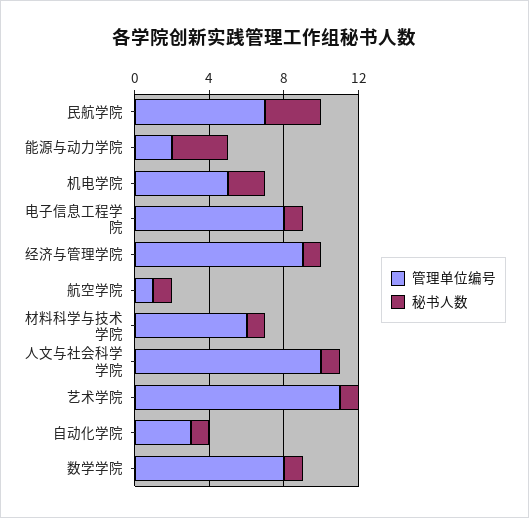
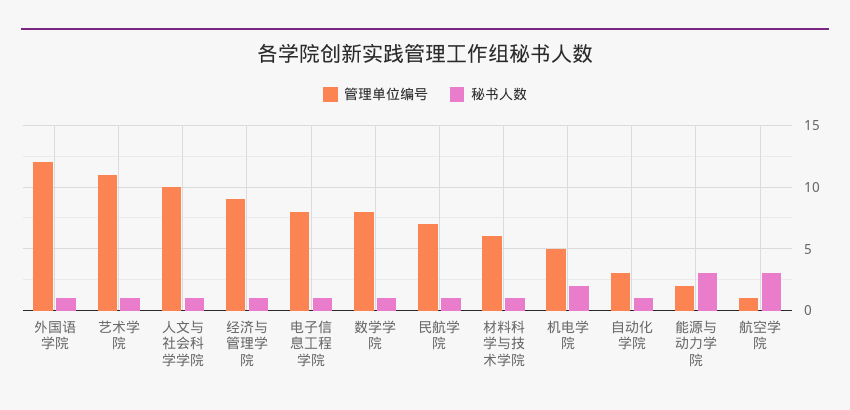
  {
    "管理单位编号": {
      "民航学院": 7,
      "能源与动力学院": 2,
      "机电学院": 5,
      "电子信息工程学院": 8,
      "经济与管理学院": 9,
      "航空学院": 1,
      "材料科学与技术学院": 6,
      "人文与社会科学学院": 10,
      "艺术学院": 11,
      "自动化学院": 3,
-     "数学学院": 8
+     "数学学院": 8,
+     "外国语学院": 12
    },
    "秘书人数": {
-     "民航学院": 3,
+     "民航学院": 1,
      "能源与动力学院": 3,
      "机电学院": 2,
      "电子信息工程学院": 1,
      "经济与管理学院": 1,
-     "航空学院": 1,
+     "航空学院": 3,
      "材料科学与技术学院": 1,
      "人文与社会科学学院": 1,
      "艺术学院": 1,
      "自动化学院": 1,
-     "数学学院": 1
+     "数学学院": 1,
+     "外国语学院": 1
    }
  }

